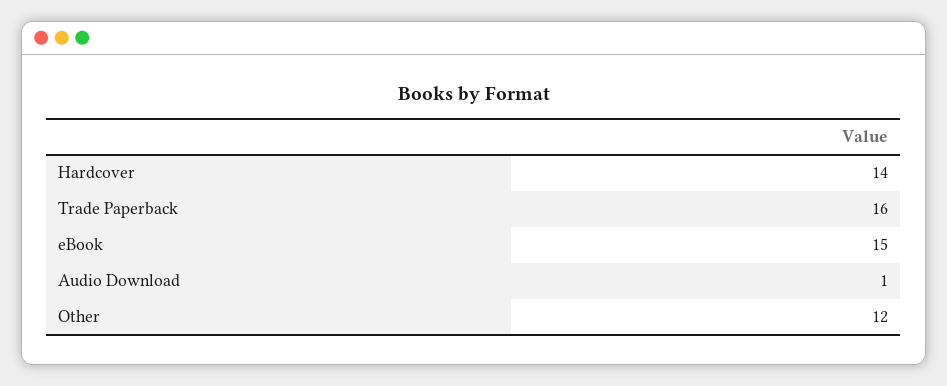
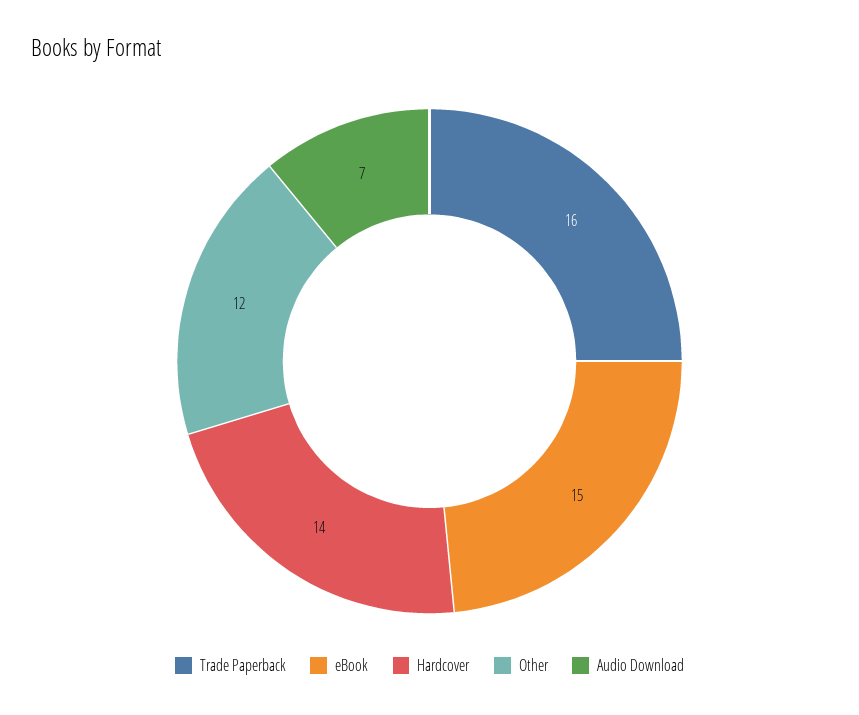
  {
    "Hardcover": 14,
    "Trade Paperback": 16,
    "eBook": 15,
-   "Audio Download": 1,
+   "Audio Download": 7,
    "Other": 12
  }

